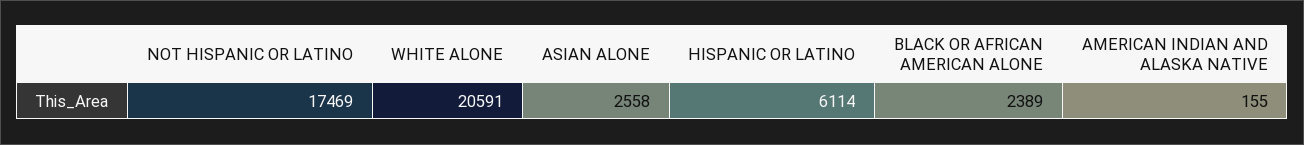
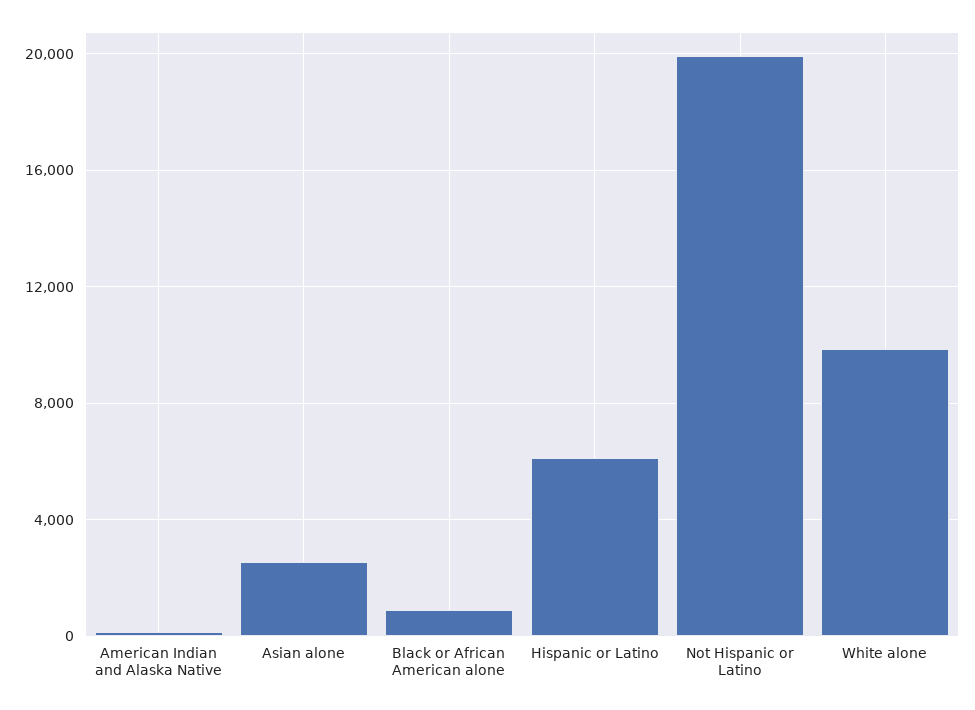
  {
-   "NOT HISPANIC OR LATINO": 17469,
+   "NOT HISPANIC OR LATINO": 20000,
-   "WHITE ALONE": 20591,
+   "WHITE ALONE": 10000,
    "ASIAN ALONE": 2558,
    "HISPANIC OR LATINO": 6114,
-   "BLACK OR AFRICAN AMERICAN ALONE": 2389,
+   "BLACK OR AFRICAN AMERICAN ALONE": 1000,
    "AMERICAN INDIAN AND ALASKA NATIVE": 155
  }

